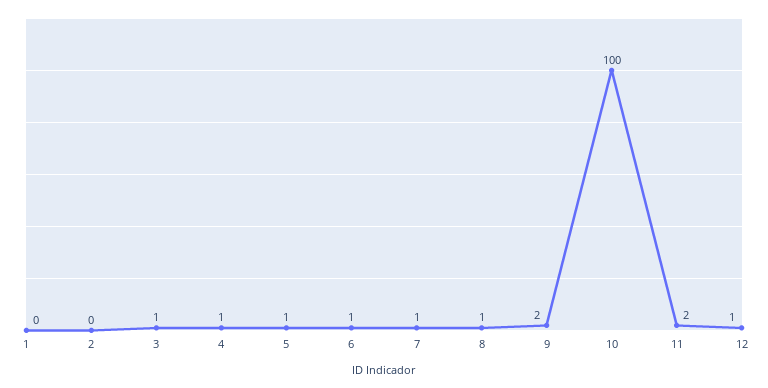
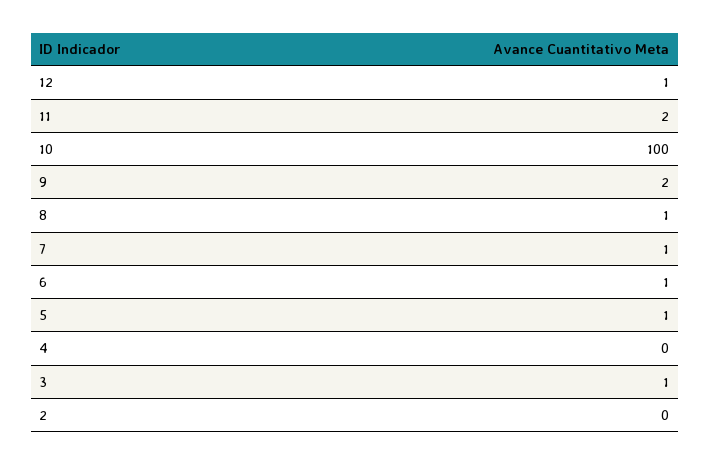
  {
-   "1": 0,
    "2": 0,
    "3": 1,
-   "4": 1,
+   "4": 0,
    "5": 1,
    "6": 1,
    "7": 1,
    "8": 1,
    "9": 2,
    "10": 100,
    "11": 2,
    "12": 1
  }

